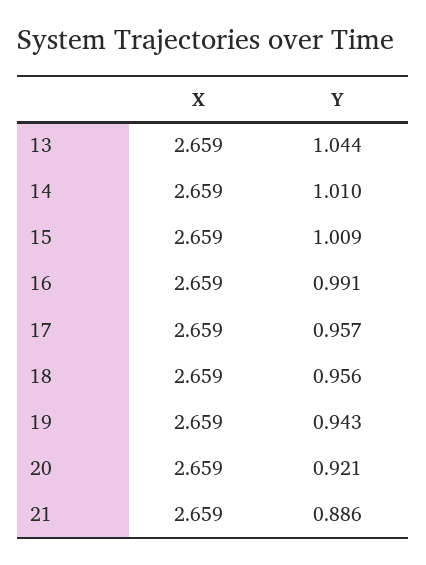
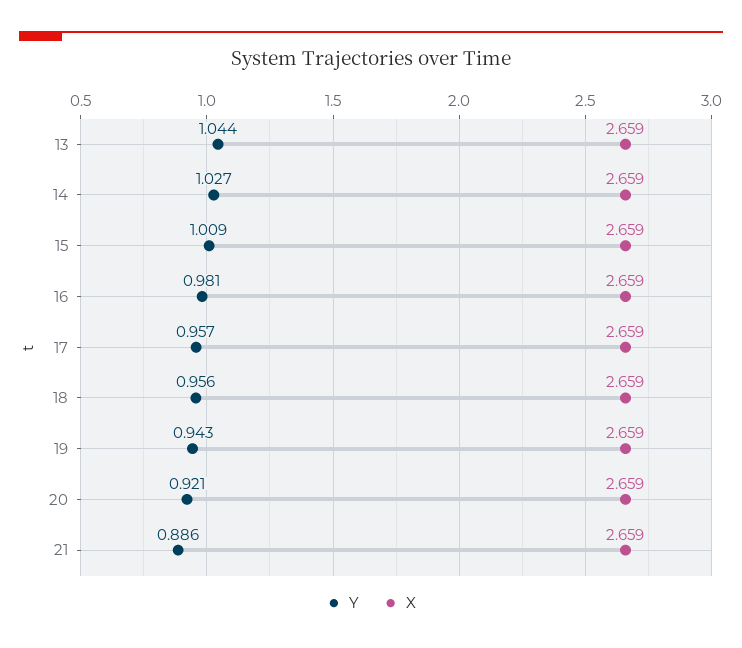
  {
    "X": {
      "13": 2.659,
      "14": 2.659,
      "15": 2.659,
      "16": 2.659,
      "17": 2.659,
      "18": 2.659,
      "19": 2.659,
      "20": 2.659,
      "21": 2.659
    },
    "Y": {
      "13": 1.044,
-     "14": 1.01,
+     "14": 1.027,
      "15": 1.009,
-     "16": 0.991,
+     "16": 0.981,
      "17": 0.957,
      "18": 0.956,
      "19": 0.943,
      "20": 0.921,
      "21": 0.886
    }
  }

